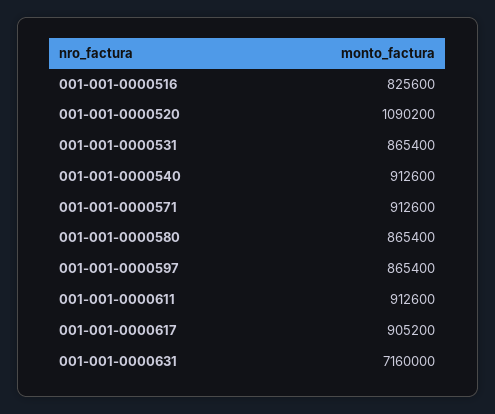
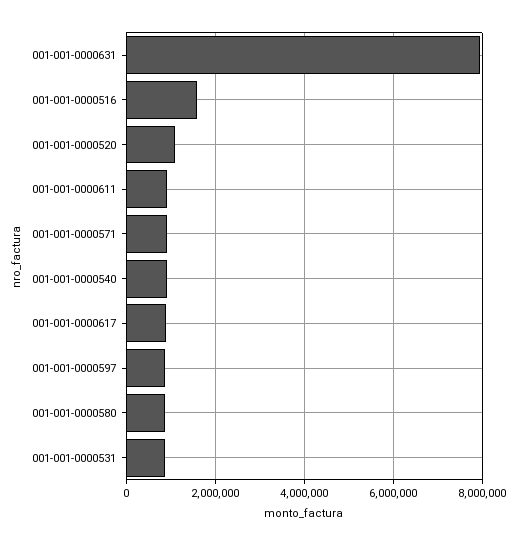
  {
-   "001-001-0000516": 825600,
+   "001-001-0000516": 1600000,
    "001-001-0000520": 1090200,
    "001-001-0000531": 865400,
    "001-001-0000540": 912600,
    "001-001-0000571": 912600,
    "001-001-0000580": 865400,
    "001-001-0000597": 865400,
    "001-001-0000611": 912600,
    "001-001-0000617": 905200,
-   "001-001-0000631": 7160000
+   "001-001-0000631": 8000000
  }

